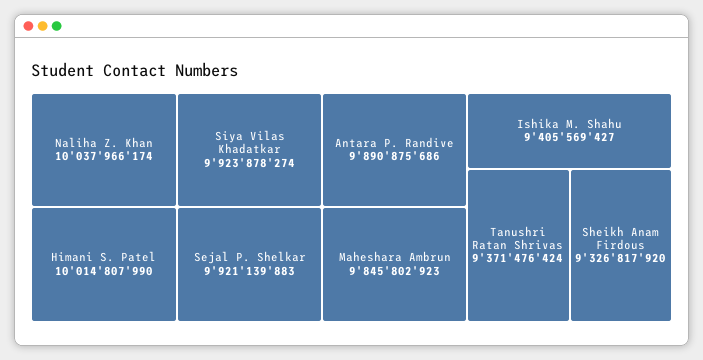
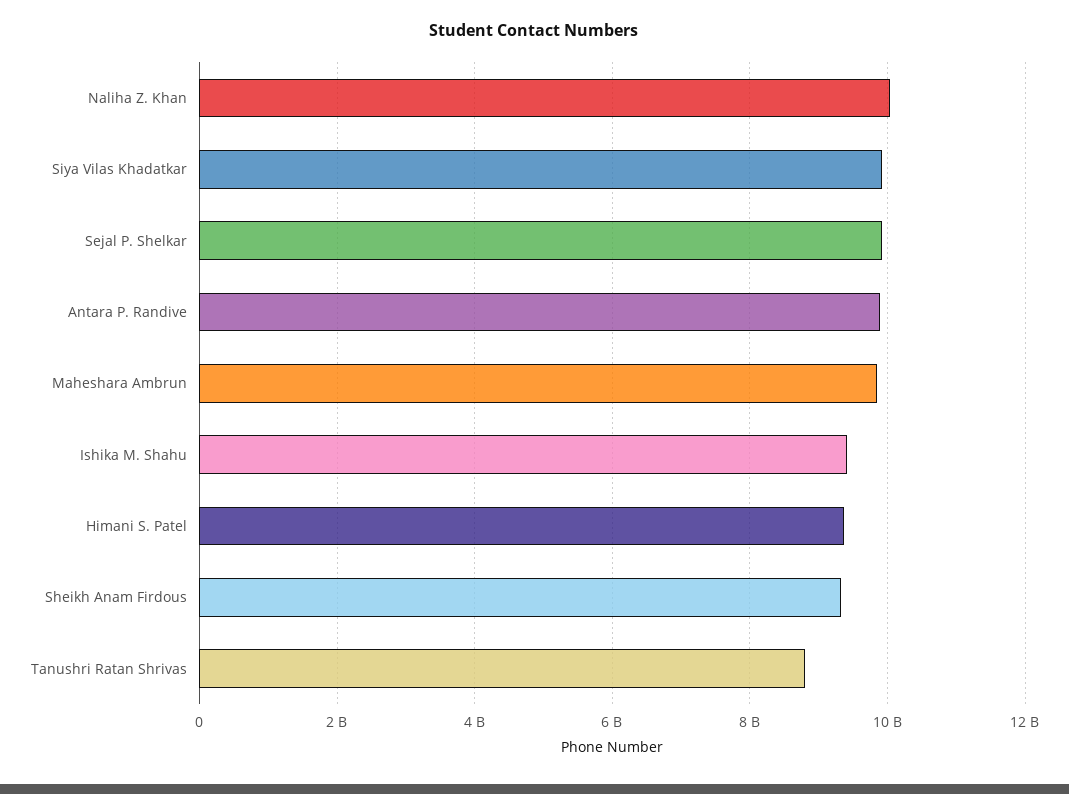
  {
    "Naliha Z. Khan": 10037966174,
-   "Himani S. Patel": 10014807990,
+   "Himani S. Patel": 9400000000,
    "Siya Vilas Khadatkar": 9923878274,
    "Sejal P. Shelkar": 9921139883,
    "Antara P. Randive": 9890875686,
    "Maheshara Ambrun": 9845802923,
    "Ishika M. Shahu": 9405569427,
-   "Tanushri Ratan Shrivas": 9371476424,
+   "Tanushri Ratan Shrivas": 8800000000,
    "Sheikh Anam Firdous": 9326817920
  }

